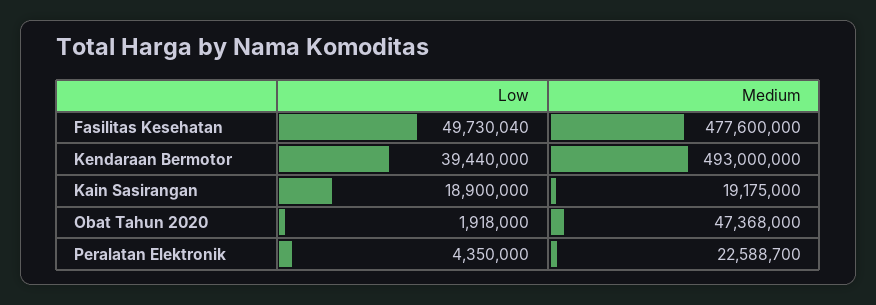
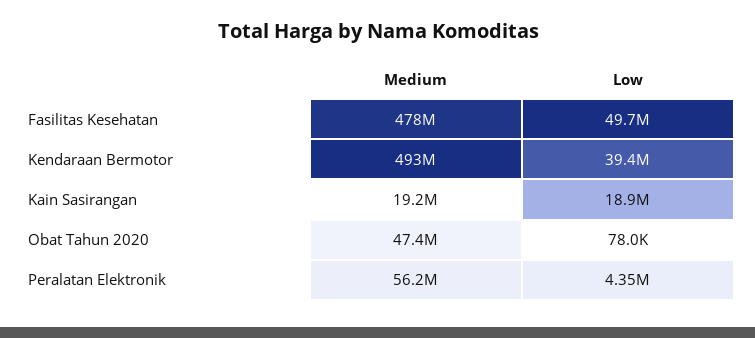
  {
    "Low": {
      "Fasilitas Kesehatan": 49730040,
      "Kendaraan Bermotor": 39440000,
      "Kain Sasirangan": 18900000,
-     "Obat Tahun 2020": 1918000,
+     "Obat Tahun 2020": 78000,
      "Peralatan Elektronik": 4350000
    },
    "Medium": {
      "Fasilitas Kesehatan": 477600000,
      "Kendaraan Bermotor": 493000000,
      "Kain Sasirangan": 19175000,
      "Obat Tahun 2020": 47368000,
-     "Peralatan Elektronik": 22588700
+     "Peralatan Elektronik": 56200000
    }
  }

